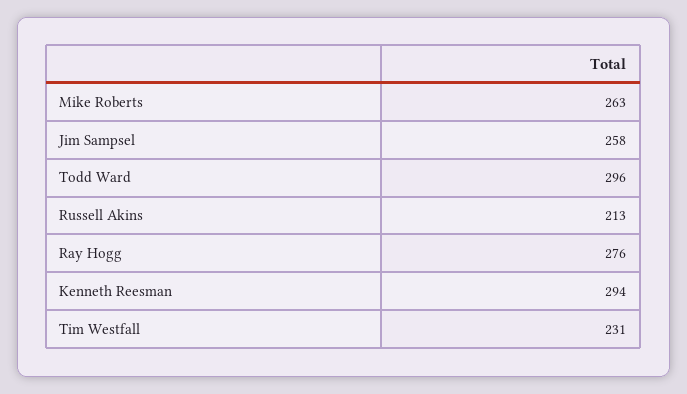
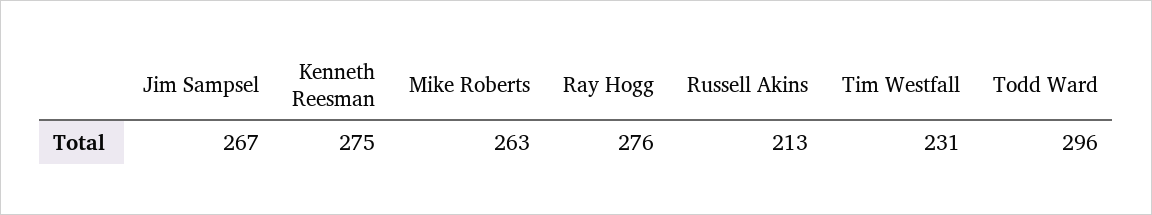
  {
    "Mike Roberts": 263,
-   "Jim Sampsel": 258,
+   "Jim Sampsel": 267,
    "Todd Ward": 296,
    "Russell Akins": 213,
    "Ray Hogg": 276,
-   "Kenneth Reesman": 294,
+   "Kenneth Reesman": 275,
    "Tim Westfall": 231
  }

